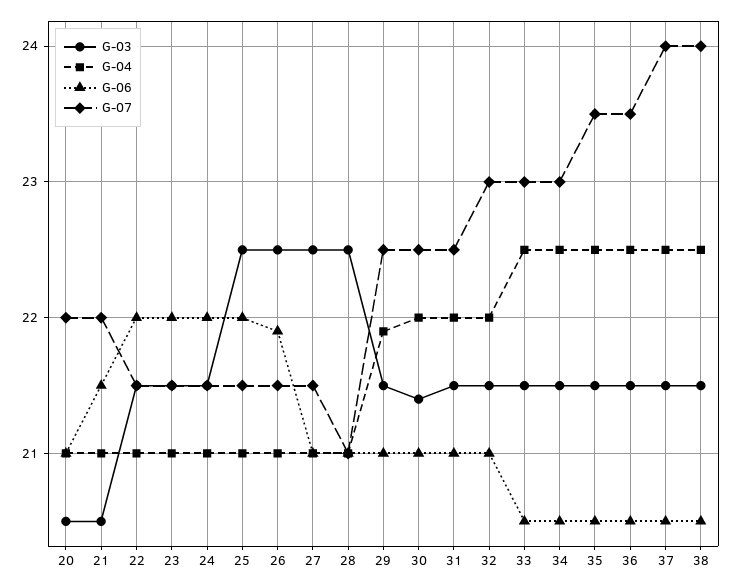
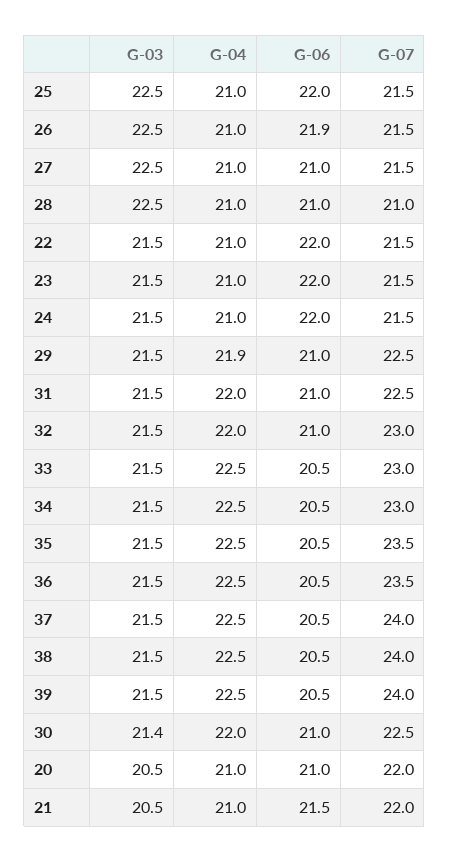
  {
    "G-03": {
      "20": 20.5,
      "21": 20.5,
      "22": 21.5,
      "23": 21.5,
      "24": 21.5,
      "25": 22.5,
      "26": 22.5,
      "27": 22.5,
      "28": 22.5,
      "29": 21.5,
      "30": 21.4,
      "31": 21.5,
      "32": 21.5,
      "33": 21.5,
      "34": 21.5,
      "35": 21.5,
      "36": 21.5,
      "37": 21.5,
-     "38": 21.5
+     "38": 21.5,
+     "39": 21.5
    },
    "G-04": {
      "20": 21,
      "21": 21,
      "22": 21,
      "23": 21,
      "24": 21,
      "25": 21,
      "26": 21,
      "27": 21,
      "28": 21,
      "29": 21.9,
      "30": 22,
      "31": 22,
      "32": 22,
      "33": 22.5,
      "34": 22.5,
      "35": 22.5,
      "36": 22.5,
      "37": 22.5,
-     "38": 22.5
+     "38": 22.5,
+     "39": 22.5
    },
    "G-06": {
      "20": 21,
      "21": 21.5,
      "22": 22,
      "23": 22,
      "24": 22,
      "25": 22,
      "26": 21.9,
      "27": 21,
      "28": 21,
      "29": 21,
      "30": 21,
      "31": 21,
      "32": 21,
      "33": 20.5,
      "34": 20.5,
      "35": 20.5,
      "36": 20.5,
      "37": 20.5,
-     "38": 20.5
+     "38": 20.5,
+     "39": 20.5
    },
    "G-07": {
      "20": 22,
      "21": 22,
      "22": 21.5,
      "23": 21.5,
      "24": 21.5,
      "25": 21.5,
      "26": 21.5,
      "27": 21.5,
      "28": 21,
      "29": 22.5,
      "30": 22.5,
      "31": 22.5,
      "32": 23,
      "33": 23,
      "34": 23,
      "35": 23.5,
      "36": 23.5,
      "37": 24,
-     "38": 24
+     "38": 24,
+     "39": 24
    }
  }

